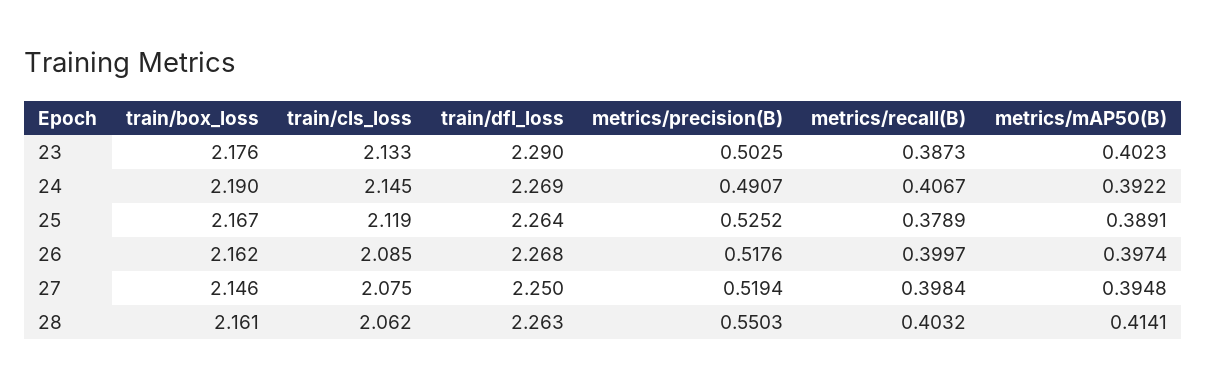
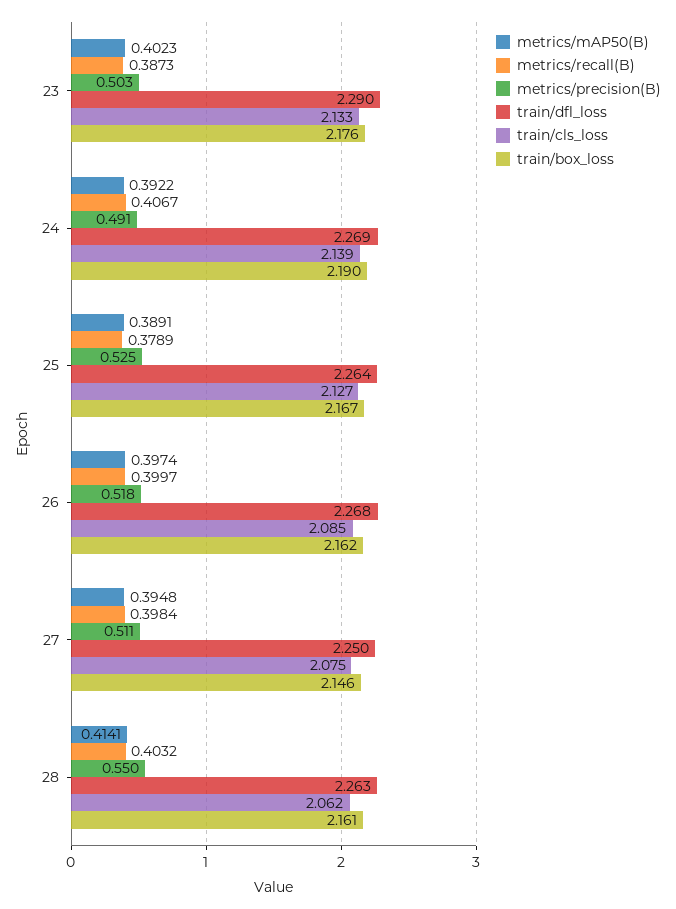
  {
    "train/box_loss": {
      "23": 2.176,
      "24": 2.19,
      "25": 2.167,
      "26": 2.162,
      "27": 2.146,
      "28": 2.161
    },
    "train/cls_loss": {
      "23": 2.133,
-     "24": 2.145,
+     "24": 2.139,
-     "25": 2.119,
+     "25": 2.127,
      "26": 2.085,
      "27": 2.075,
      "28": 2.062
    },
    "train/dfl_loss": {
      "23": 2.29,
      "24": 2.269,
      "25": 2.264,
      "26": 2.268,
      "27": 2.25,
      "28": 2.263
    },
    "metrics/precision(B)": {
      "23": 0.5025,
      "24": 0.4907,
      "25": 0.5252,
      "26": 0.5176,
-     "27": 0.5194,
+     "27": 0.511,
      "28": 0.5503
    },
    "metrics/recall(B)": {
      "23": 0.3873,
      "24": 0.4067,
      "25": 0.3789,
      "26": 0.3997,
      "27": 0.3984,
      "28": 0.4032
    },
    "metrics/mAP50(B)": {
      "23": 0.4023,
      "24": 0.3922,
      "25": 0.3891,
      "26": 0.3974,
      "27": 0.3948,
      "28": 0.4141
    }
  }

